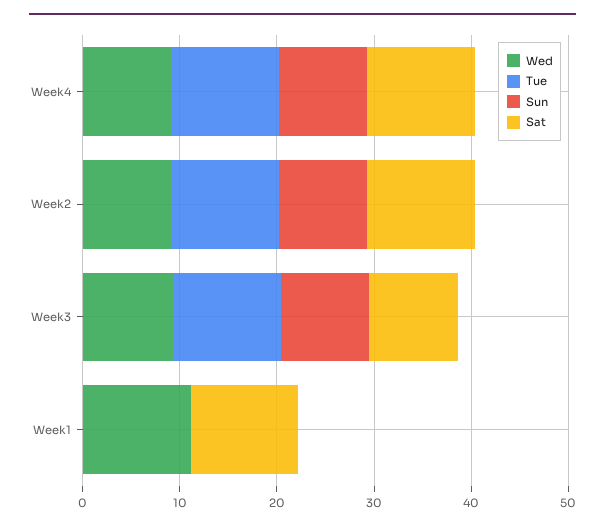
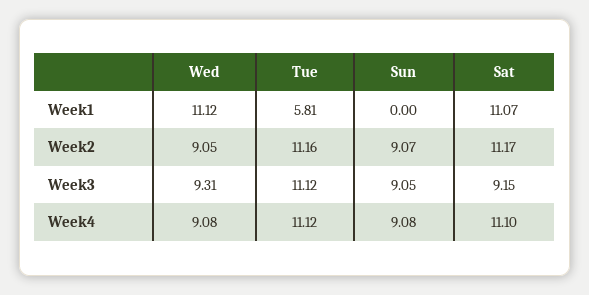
  {
    "Wed": {
      "Week4": 9.08,
      "Week2": 9.05,
      "Week3": 9.31,
      "Week1": 11.12
    },
    "Tue": {
      "Week4": 11.12,
      "Week2": 11.16,
      "Week3": 11.12,
-     "Week1": 0
+     "Week1": 5.81
    },
    "Sun": {
      "Week4": 9.08,
      "Week2": 9.07,
      "Week3": 9.05,
      "Week1": 0
    },
    "Sat": {
      "Week4": 11.1,
      "Week2": 11.17,
      "Week3": 9.15,
      "Week1": 11.07
    }
  }

